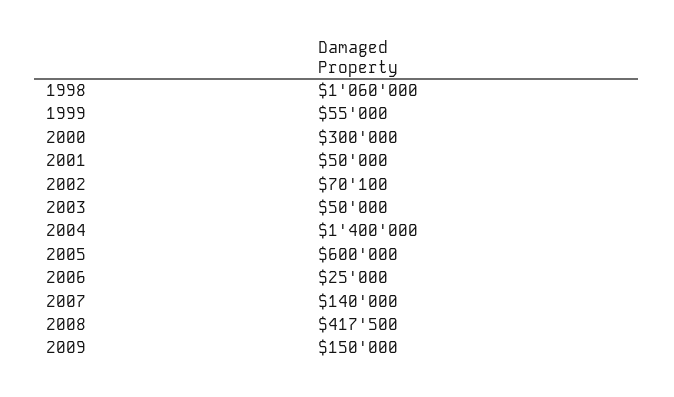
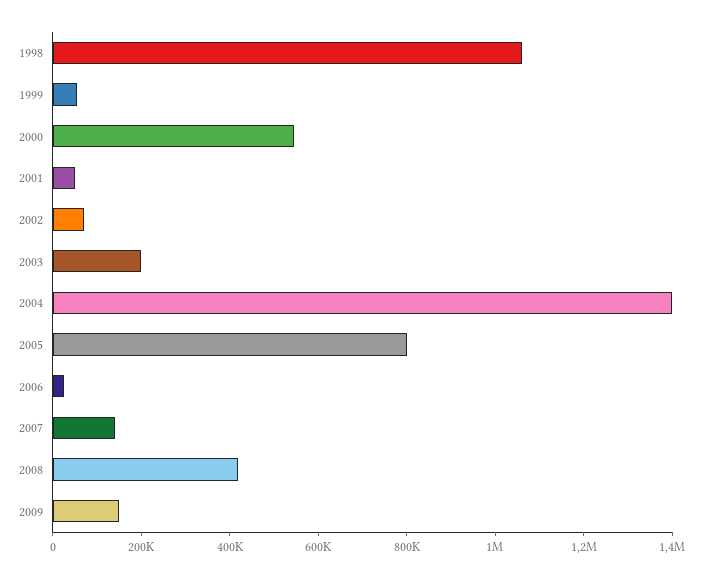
  {
    "1998": 1060000,
    "1999": 55000,
-   "2000": 300000,
+   "2000": 550000,
    "2001": 50000,
    "2002": 70100,
-   "2003": 50000,
+   "2003": 200000,
    "2004": 1400000,
-   "2005": 600000,
+   "2005": 800000,
    "2006": 25000,
    "2007": 140000,
    "2008": 417500,
    "2009": 150000
  }

